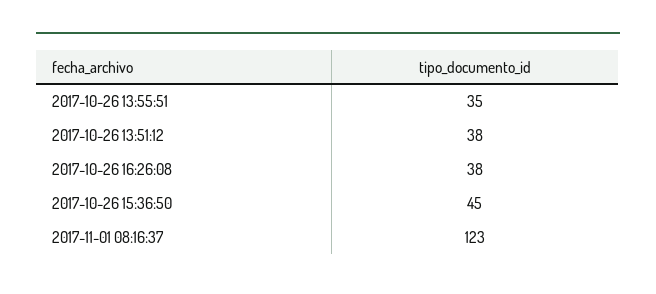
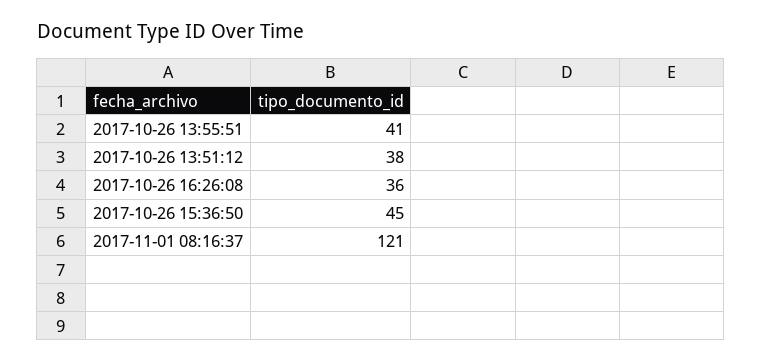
  {
-   "2017-10-26 13:55:51": 35,
+   "2017-10-26 13:55:51": 41,
    "2017-10-26 13:51:12": 38,
-   "2017-10-26 16:26:08": 38,
+   "2017-10-26 16:26:08": 36,
    "2017-10-26 15:36:50": 45,
-   "2017-11-01 08:16:37": 123
+   "2017-11-01 08:16:37": 121
  }

